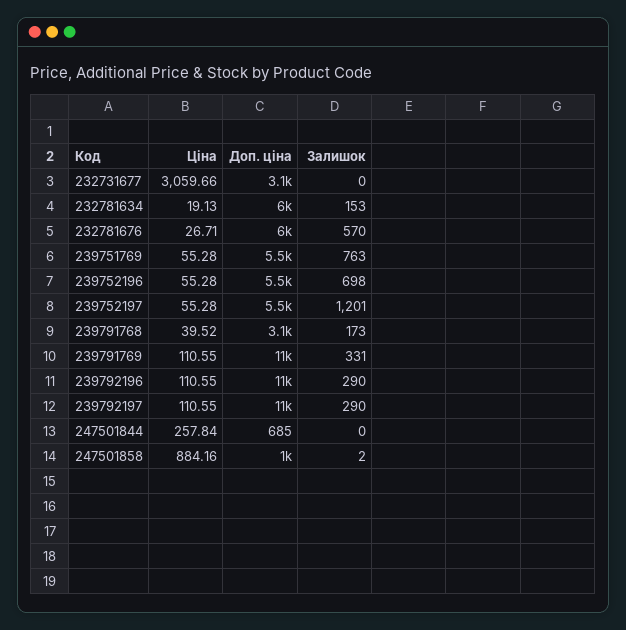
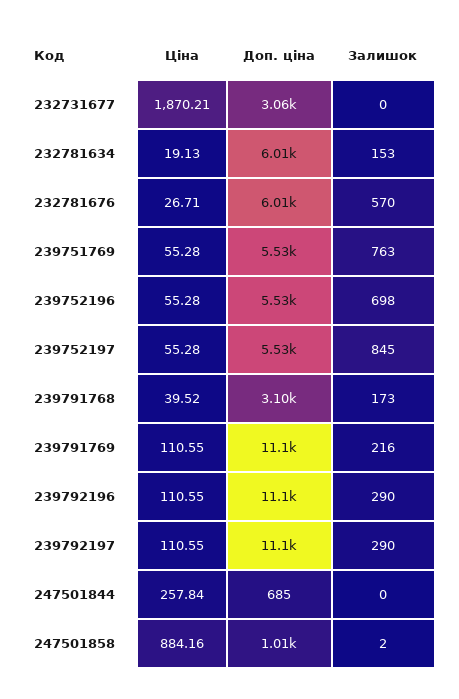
  {
    "Ціна": {
-     "232731677": 3059.66,
+     "232731677": 1870.21,
      "232781634": 19.13,
      "232781676": 26.71,
      "239751769": 55.28,
      "239752196": 55.28,
      "239752197": 55.28,
      "239791768": 39.52,
      "239791769": 110.55,
      "239792196": 110.55,
      "239792197": 110.55,
      "247501844": 257.84,
      "247501858": 884.16
    },
    "Доп. ціна": {
      "232731677": 3060,
      "232781634": 6010,
      "232781676": 6010,
      "239751769": 5530,
      "239752196": 5530,
      "239752197": 5530,
      "239791768": 3100,
      "239791769": 11100,
      "239792196": 11100,
      "239792197": 11100,
      "247501844": 685,
      "247501858": 1010
    },
    "Залишок": {
      "232731677": 0,
      "232781634": 153,
      "232781676": 570,
      "239751769": 763,
      "239752196": 698,
-     "239752197": 1201,
+     "239752197": 845,
      "239791768": 173,
-     "239791769": 331,
+     "239791769": 216,
      "239792196": 290,
      "239792197": 290,
      "247501844": 0,
      "247501858": 2
    }
  }

